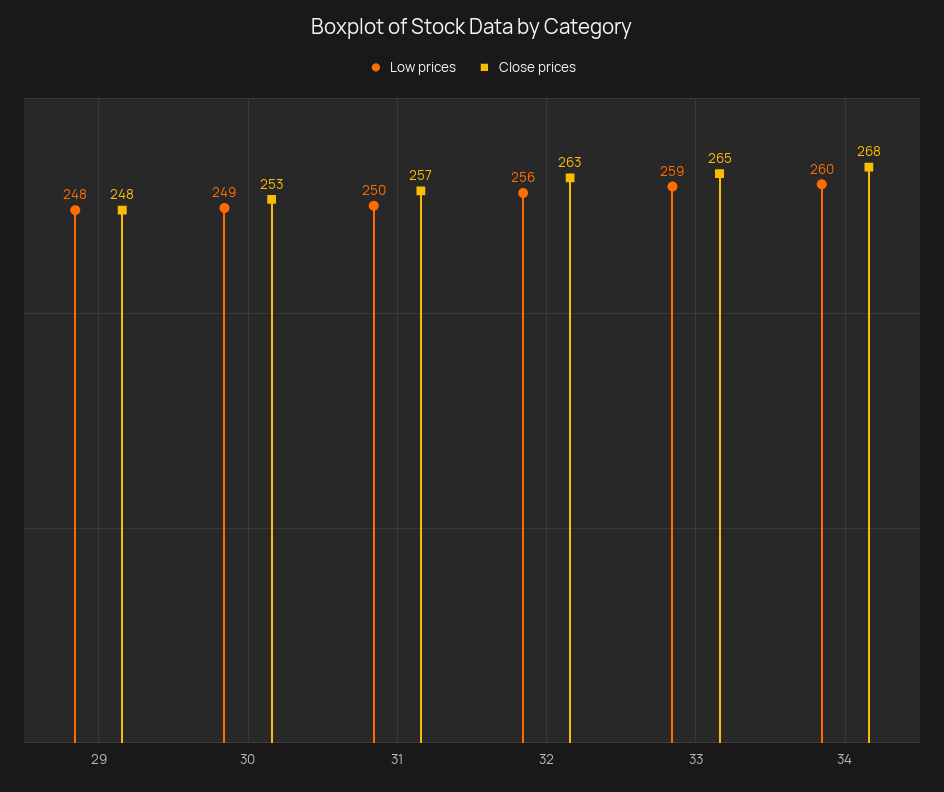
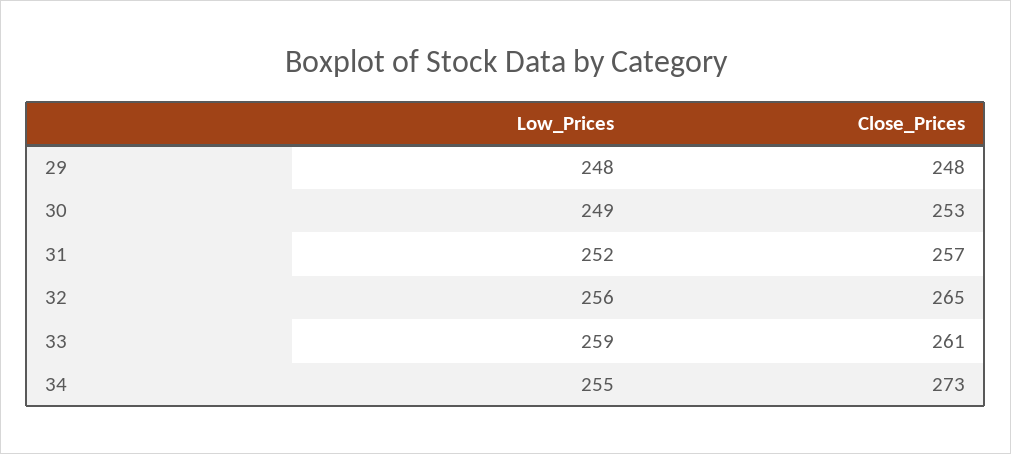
  {
    "Low prices": {
      "29": 248,
      "30": 249,
-     "31": 250,
+     "31": 252,
      "32": 256,
      "33": 259,
-     "34": 260
+     "34": 255
    },
    "Close prices": {
      "29": 248,
      "30": 253,
      "31": 257,
-     "32": 263,
+     "32": 265,
-     "33": 265,
+     "33": 261,
-     "34": 268
+     "34": 273
    }
  }

